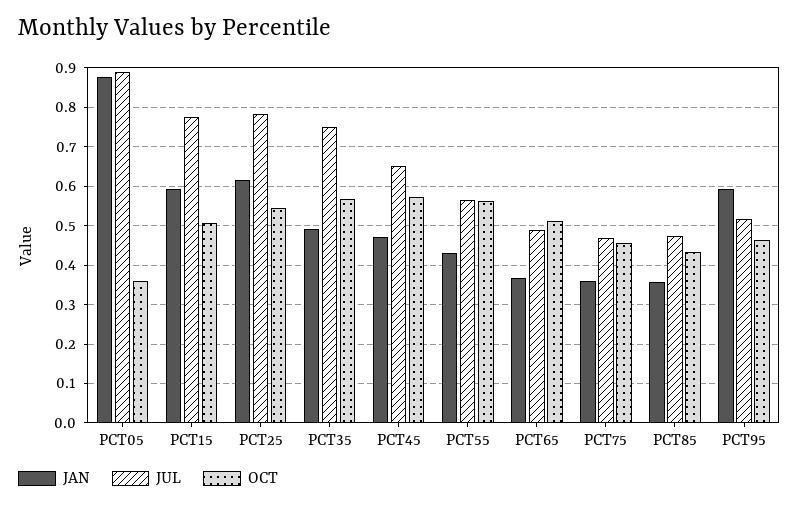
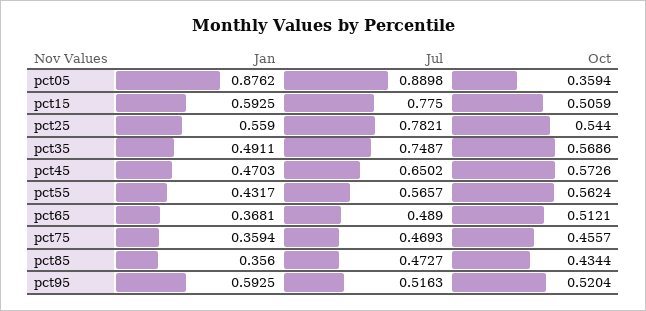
  {
    "JAN": {
      "PCT05": 0.8762,
      "PCT15": 0.5925,
-     "PCT25": 0.62,
+     "PCT25": 0.559,
      "PCT35": 0.4911,
      "PCT45": 0.4703,
      "PCT55": 0.4317,
      "PCT65": 0.3681,
      "PCT75": 0.3594,
      "PCT85": 0.356,
      "PCT95": 0.5925
    },
    "JUL": {
      "PCT05": 0.8898,
      "PCT15": 0.775,
      "PCT25": 0.7821,
      "PCT35": 0.7487,
      "PCT45": 0.6502,
      "PCT55": 0.5657,
      "PCT65": 0.489,
      "PCT75": 0.4693,
      "PCT85": 0.4727,
      "PCT95": 0.5163
    },
    "OCT": {
      "PCT05": 0.3594,
      "PCT15": 0.5059,
      "PCT25": 0.544,
      "PCT35": 0.5686,
      "PCT45": 0.5726,
      "PCT55": 0.5624,
      "PCT65": 0.5121,
      "PCT75": 0.4557,
      "PCT85": 0.4344,
-     "PCT95": 0.46
+     "PCT95": 0.5204
    }
  }

